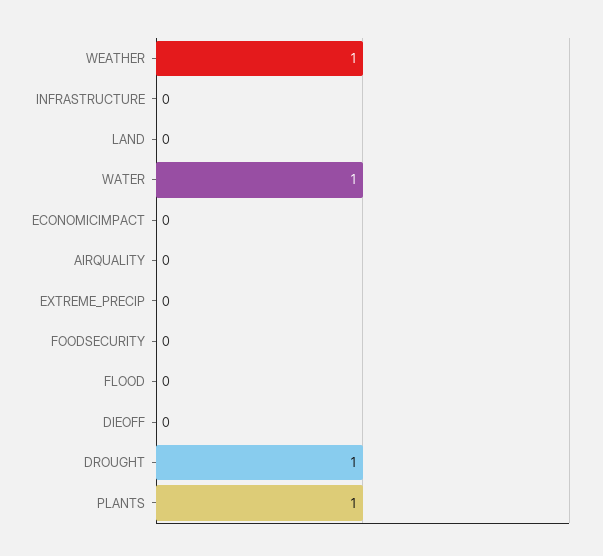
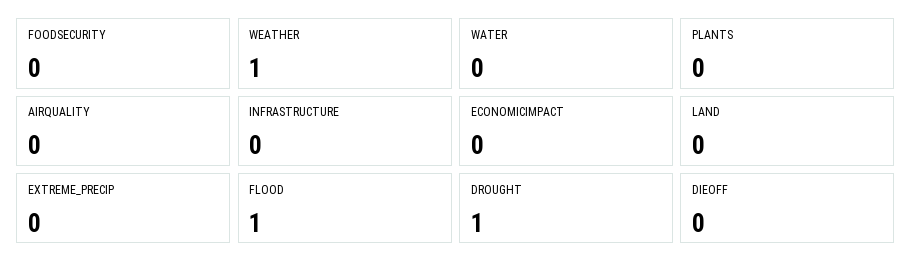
  {
    "WEATHER": 1,
    "INFRASTRUCTURE": 0,
    "LAND": 0,
-   "WATER": 1,
+   "WATER": 0,
    "ECONOMICIMPACT": 0,
    "AIRQUALITY": 0,
    "EXTREME_PRECIP": 0,
    "FOODSECURITY": 0,
-   "FLOOD": 0,
+   "FLOOD": 1,
    "DIEOFF": 0,
    "DROUGHT": 1,
-   "PLANTS": 1
+   "PLANTS": 0
  }

